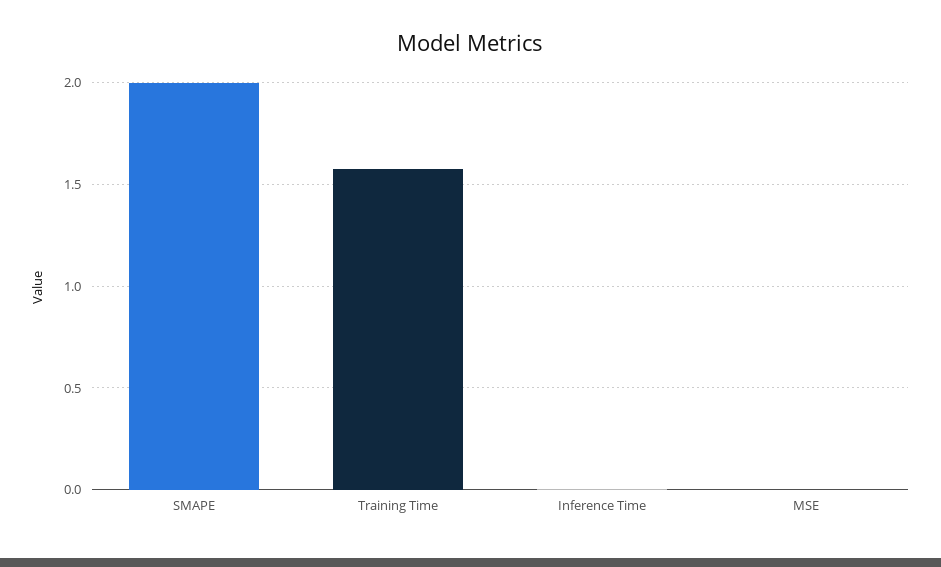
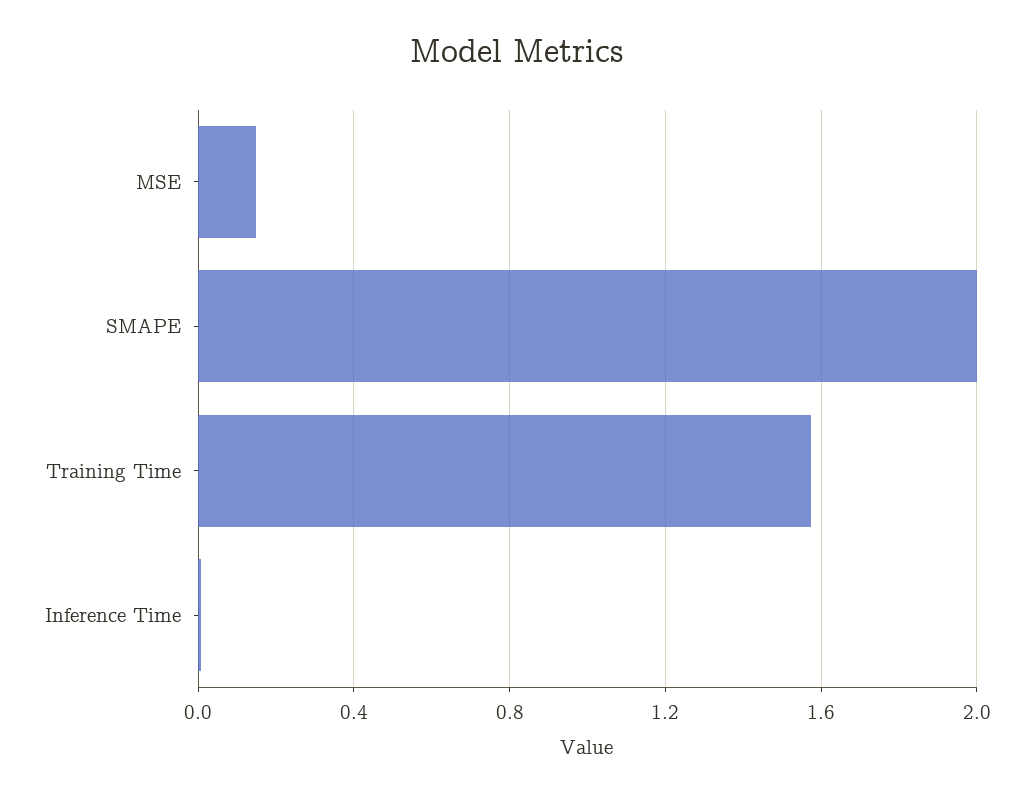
  {
    "SMAPE": 2,
    "Training Time": 1.6,
    "Inference Time": 0,
-   "MSE": 0
+   "MSE": 0.15
  }

